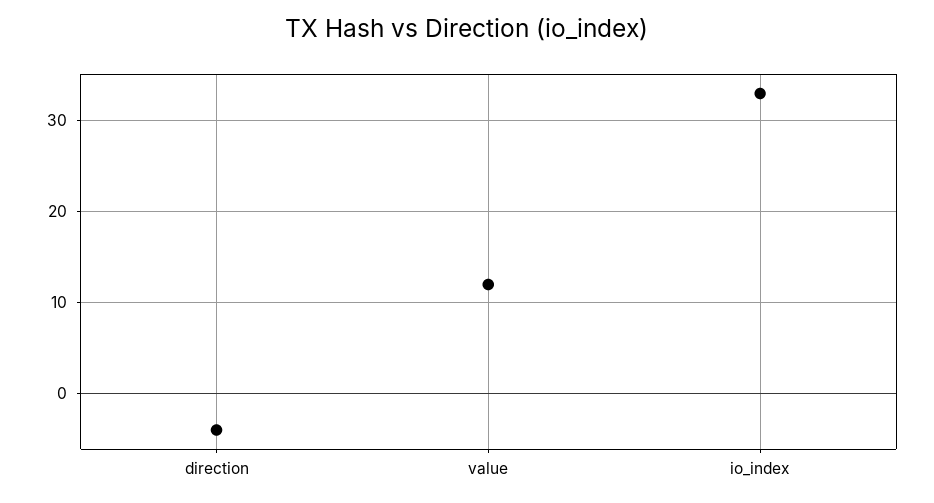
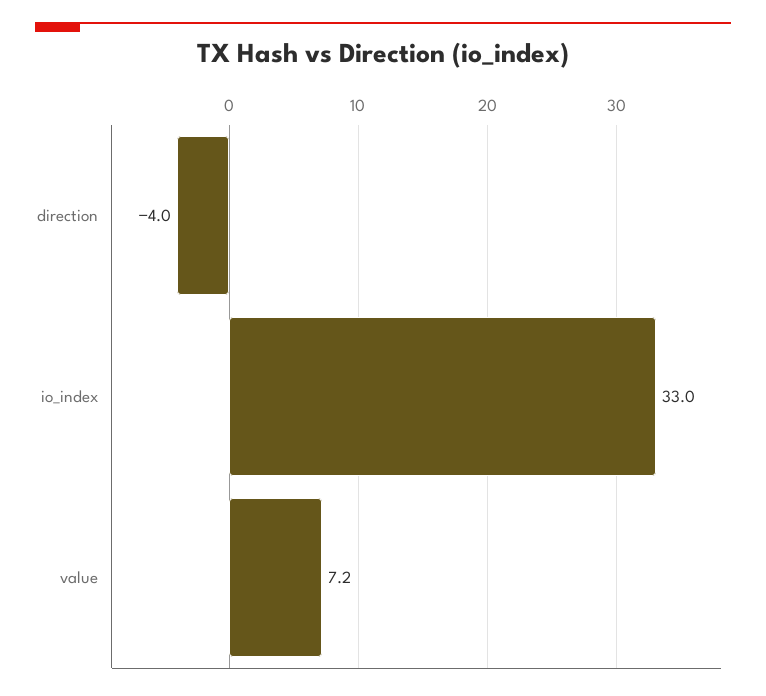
  {
    "direction": -4,
-   "value": 12,
+   "value": 7.2,
    "io_index": 33
  }

